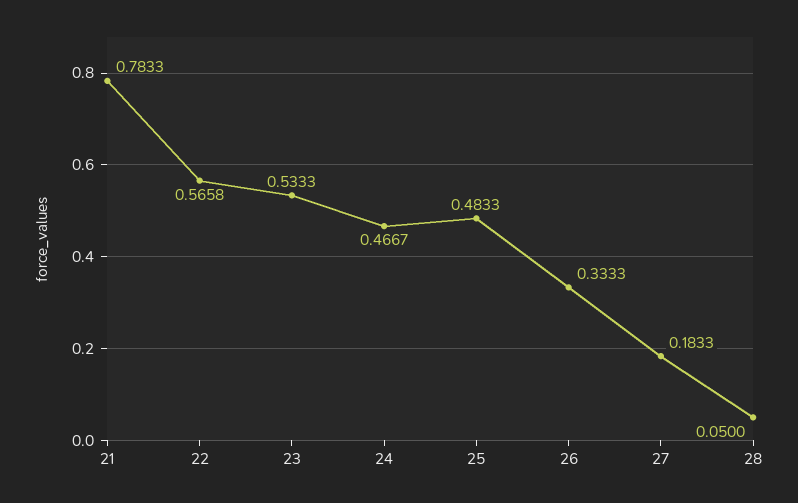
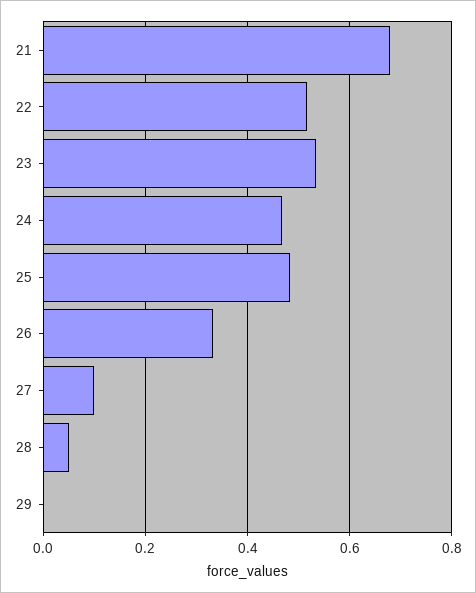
  {
-   "21": 0.7833,
+   "21": 0.68,
-   "22": 0.5658,
+   "22": 0.52,
    "23": 0.5333,
    "24": 0.4667,
    "25": 0.4833,
    "26": 0.3333,
-   "27": 0.1833,
+   "27": 0.1,
-   "28": 0.05
+   "28": 0.05,
+   "29": 0
  }

